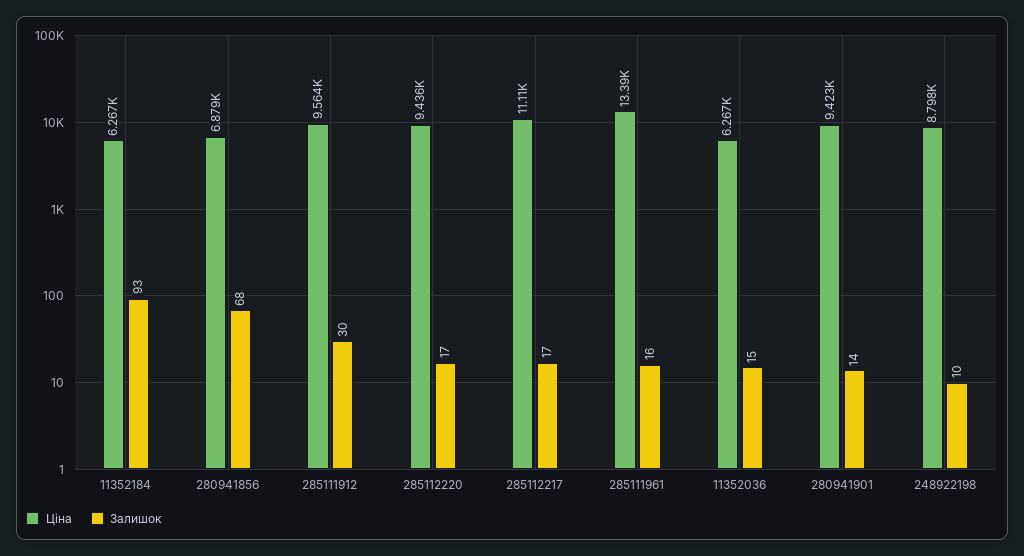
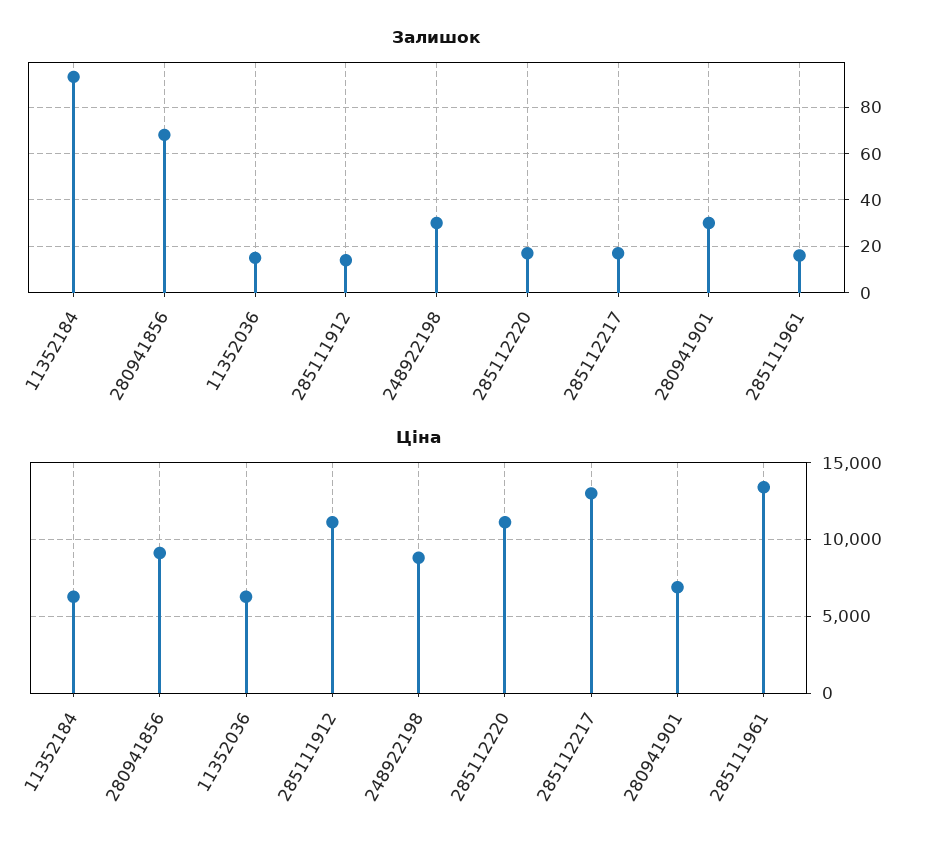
  {
    "Ціна": {
      "11352184": 6267,
-     "280941856": 6879,
+     "280941856": 9000,
-     "285111912": 9564,
+     "285111912": 11000,
-     "285112220": 9436,
+     "285112220": 11000,
-     "285112217": 11110,
+     "285112217": 13000,
      "285111961": 13390,
      "11352036": 6267,
-     "280941901": 9423,
+     "280941901": 7000,
      "248922198": 8798
    },
    "Залишок": {
      "11352184": 93,
      "280941856": 68,
-     "285111912": 30,
+     "285111912": 15,
      "285112220": 17,
      "285112217": 17,
      "285111961": 16,
      "11352036": 15,
-     "280941901": 14,
+     "280941901": 30,
-     "248922198": 10
+     "248922198": 30
    }
  }

